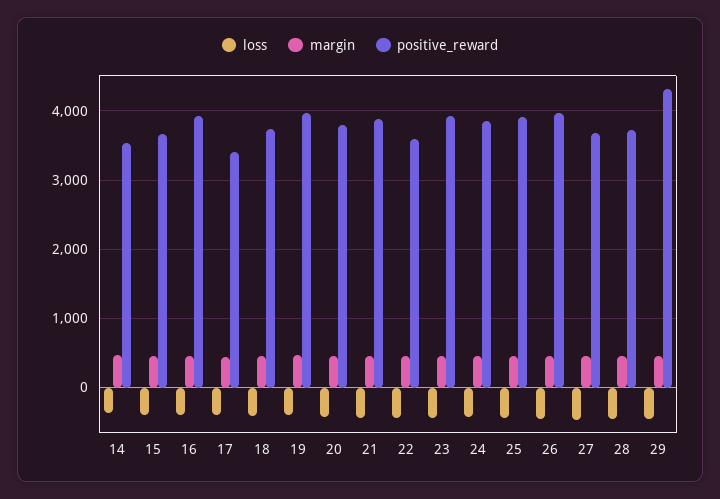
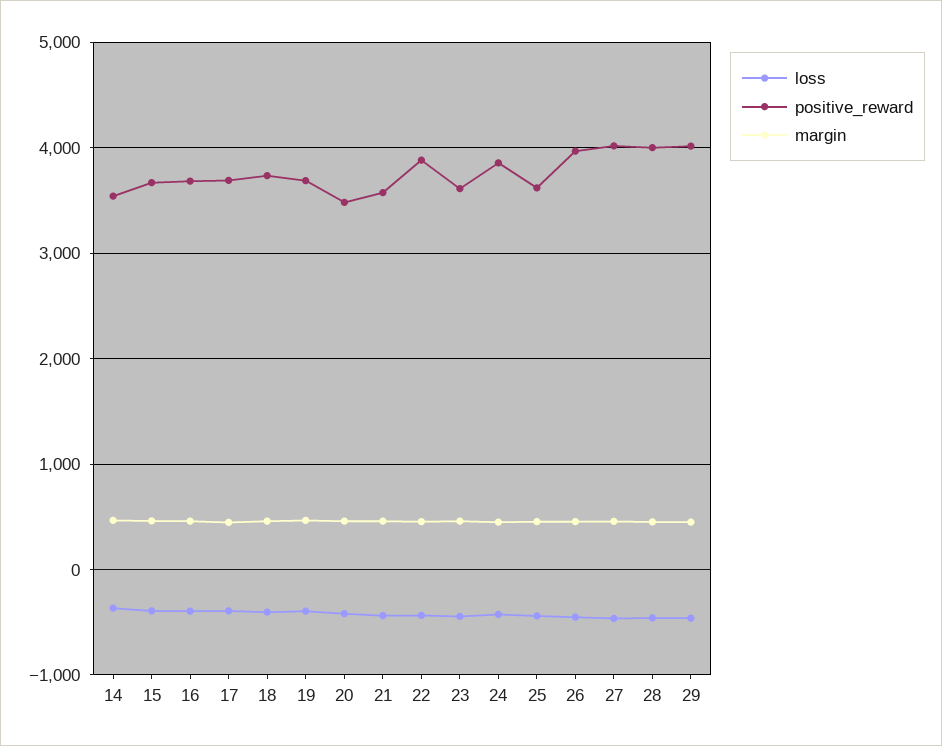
  {
    "loss": {
      "14": -400,
      "15": -400,
      "16": -400,
      "17": -400,
      "18": -400,
      "19": -400,
      "20": -400,
      "21": -400,
      "22": -400,
      "23": -400,
      "24": -400,
      "25": -400,
      "26": -500,
      "27": -500,
      "28": -500,
      "29": -500
    },
    "margin": {
      "14": 500,
      "15": 500,
      "16": 500,
      "17": 400,
      "18": 500,
      "19": 500,
      "20": 500,
      "21": 500,
      "22": 500,
      "23": 500,
      "24": 500,
      "25": 500,
      "26": 500,
      "27": 500,
      "28": 500,
      "29": 400
    },
    "positive_reward": {
      "14": 3500,
      "15": 3700,
-     "16": 3900,
+     "16": 3700,
-     "17": 3400,
+     "17": 3700,
      "18": 3700,
-     "19": 4000,
+     "19": 3700,
-     "20": 3800,
+     "20": 3500,
-     "21": 3900,
+     "21": 3600,
-     "22": 3600,
+     "22": 3900,
-     "23": 3900,
+     "23": 3600,
      "24": 3900,
-     "25": 3900,
+     "25": 3600,
      "26": 4000,
-     "27": 3700,
+     "27": 4000,
-     "28": 3700,
+     "28": 4000,
-     "29": 4300
+     "29": 4000
    }
  }

